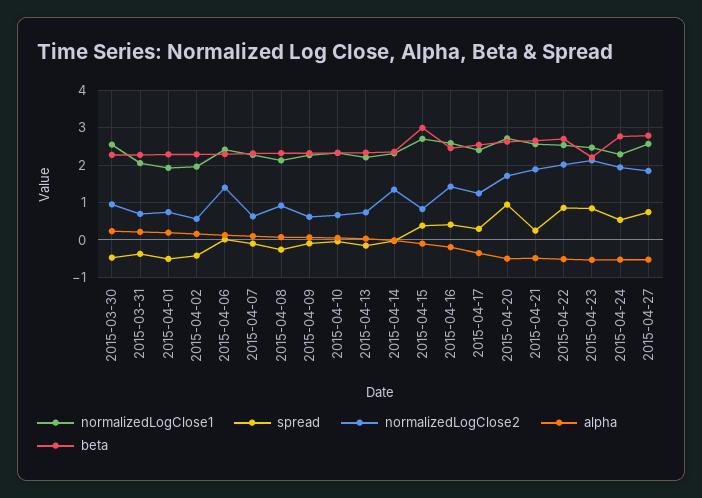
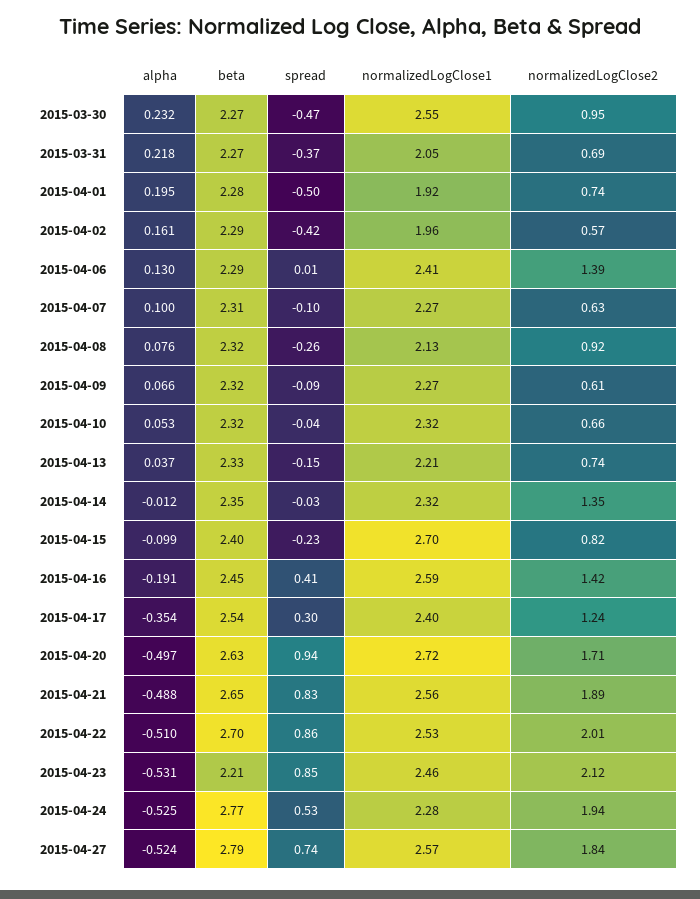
  {
    "normalizedLogClose1": {
      "2015-03-30": 2.55,
      "2015-03-31": 2.05,
      "2015-04-01": 1.92,
      "2015-04-02": 1.96,
      "2015-04-06": 2.41,
      "2015-04-07": 2.27,
      "2015-04-08": 2.13,
      "2015-04-09": 2.27,
      "2015-04-10": 2.32,
      "2015-04-13": 2.21,
      "2015-04-14": 2.32,
      "2015-04-15": 2.7,
      "2015-04-16": 2.59,
      "2015-04-17": 2.4,
      "2015-04-20": 2.72,
      "2015-04-21": 2.56,
      "2015-04-22": 2.53,
      "2015-04-23": 2.46,
      "2015-04-24": 2.28,
      "2015-04-27": 2.57
    },
    "spread": {
      "2015-03-30": -0.47,
      "2015-03-31": -0.37,
      "2015-04-01": -0.5,
      "2015-04-02": -0.42,
      "2015-04-06": 0.01,
      "2015-04-07": -0.1,
      "2015-04-08": -0.26,
      "2015-04-09": -0.09,
      "2015-04-10": -0.04,
      "2015-04-13": -0.15,
      "2015-04-14": -0.03,
-     "2015-04-15": 0.4,
+     "2015-04-15": -0.23,
      "2015-04-16": 0.41,
      "2015-04-17": 0.3,
      "2015-04-20": 0.94,
-     "2015-04-21": 0.2,
+     "2015-04-21": 0.83,
      "2015-04-22": 0.86,
      "2015-04-23": 0.85,
      "2015-04-24": 0.53,
      "2015-04-27": 0.74
    },
    "normalizedLogClose2": {
      "2015-03-30": 0.95,
      "2015-03-31": 0.69,
      "2015-04-01": 0.74,
      "2015-04-02": 0.57,
      "2015-04-06": 1.39,
      "2015-04-07": 0.63,
      "2015-04-08": 0.92,
      "2015-04-09": 0.61,
      "2015-04-10": 0.66,
      "2015-04-13": 0.74,
      "2015-04-14": 1.35,
      "2015-04-15": 0.82,
      "2015-04-16": 1.42,
      "2015-04-17": 1.24,
      "2015-04-20": 1.71,
      "2015-04-21": 1.89,
      "2015-04-22": 2.01,
      "2015-04-23": 2.12,
      "2015-04-24": 1.94,
      "2015-04-27": 1.84
    },
    "alpha": {
      "2015-03-30": 0.232,
      "2015-03-31": 0.218,
      "2015-04-01": 0.195,
      "2015-04-02": 0.161,
      "2015-04-06": 0.13,
      "2015-04-07": 0.1,
      "2015-04-08": 0.076,
      "2015-04-09": 0.066,
      "2015-04-10": 0.053,
      "2015-04-13": 0.037,
      "2015-04-14": -0.012,
      "2015-04-15": -0.099,
      "2015-04-16": -0.191,
      "2015-04-17": -0.354,
      "2015-04-20": -0.497,
      "2015-04-21": -0.488,
      "2015-04-22": -0.51,
      "2015-04-23": -0.531,
      "2015-04-24": -0.525,
      "2015-04-27": -0.524
    },
    "beta": {
      "2015-03-30": 2.27,
      "2015-03-31": 2.27,
      "2015-04-01": 2.28,
      "2015-04-02": 2.29,
      "2015-04-06": 2.29,
      "2015-04-07": 2.31,
      "2015-04-08": 2.32,
      "2015-04-09": 2.32,
      "2015-04-10": 2.32,
      "2015-04-13": 2.33,
      "2015-04-14": 2.35,
-     "2015-04-15": 3,
+     "2015-04-15": 2.4,
      "2015-04-16": 2.45,
      "2015-04-17": 2.54,
      "2015-04-20": 2.63,
      "2015-04-21": 2.65,
      "2015-04-22": 2.7,
      "2015-04-23": 2.21,
      "2015-04-24": 2.77,
      "2015-04-27": 2.79
    }
  }

